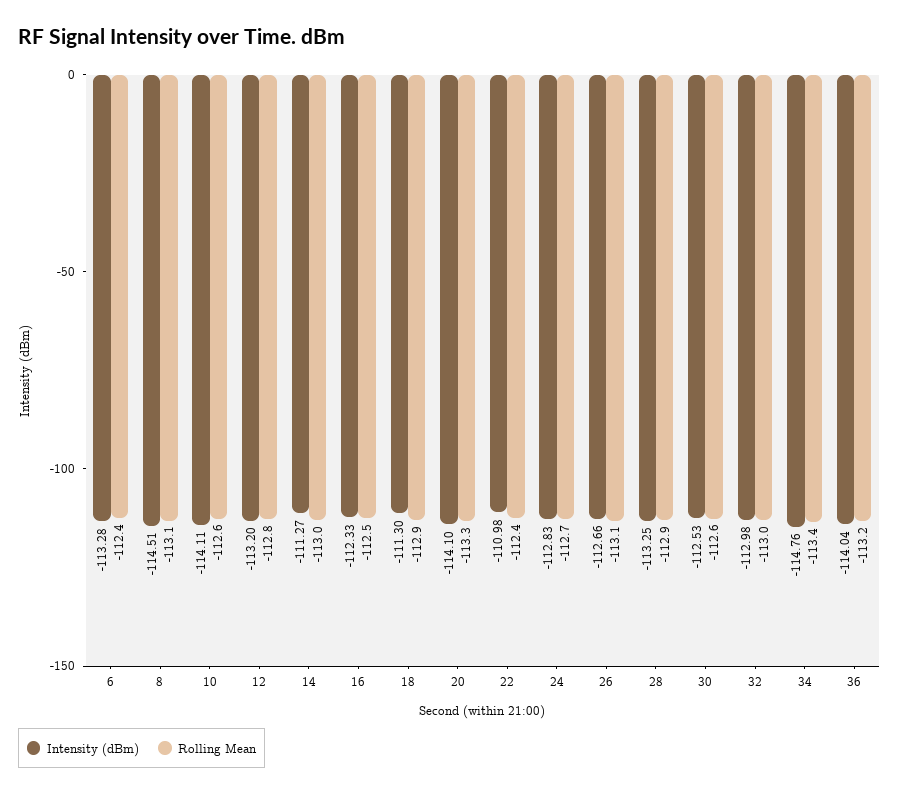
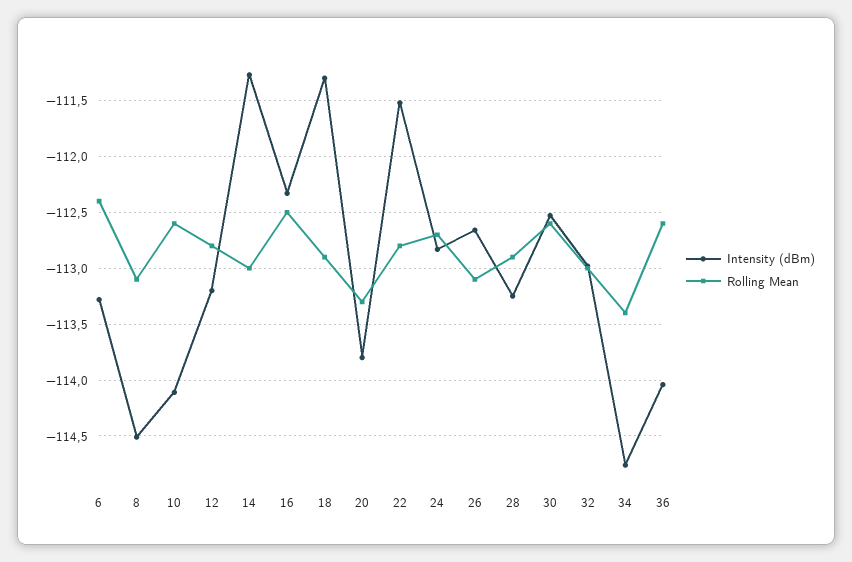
  {
    "Intensity (dBm)": {
      "6": -113.28,
      "8": -114.51,
      "10": -114.11,
      "12": -113.2,
      "14": -111.27,
      "16": -112.33,
      "18": -111.3,
-     "20": -114.1,
+     "20": -113.8,
-     "22": -110.98,
+     "22": -111.5,
      "24": -112.83,
      "26": -112.66,
      "28": -113.25,
      "30": -112.53,
      "32": -112.98,
      "34": -114.76,
      "36": -114.04
    },
    "Rolling Mean": {
      "6": -112.4,
      "8": -113.1,
      "10": -112.6,
      "12": -112.8,
      "14": -113,
      "16": -112.5,
      "18": -112.9,
      "20": -113.3,
-     "22": -112.4,
+     "22": -112.8,
      "24": -112.7,
      "26": -113.1,
      "28": -112.9,
      "30": -112.6,
      "32": -113,
      "34": -113.4,
-     "36": -113.2
+     "36": -112.6
    }
  }

